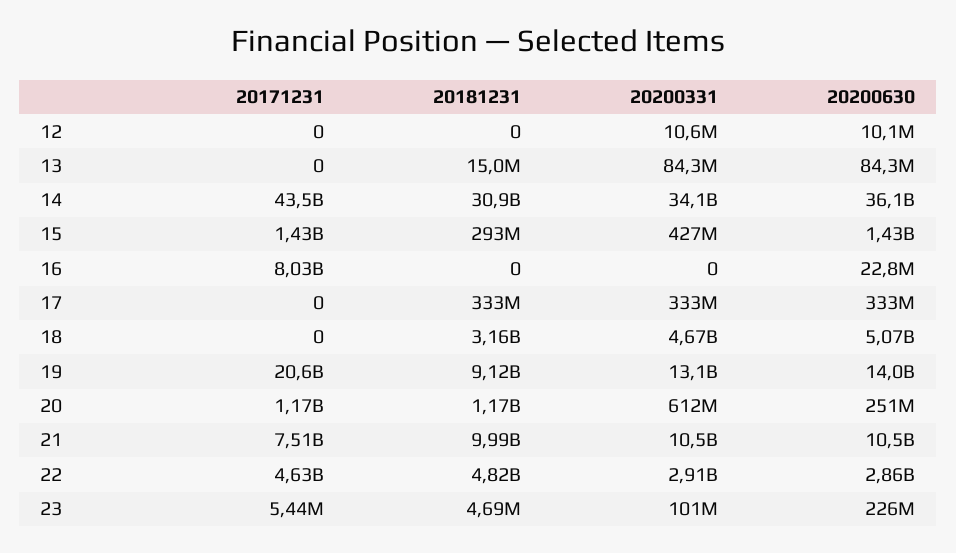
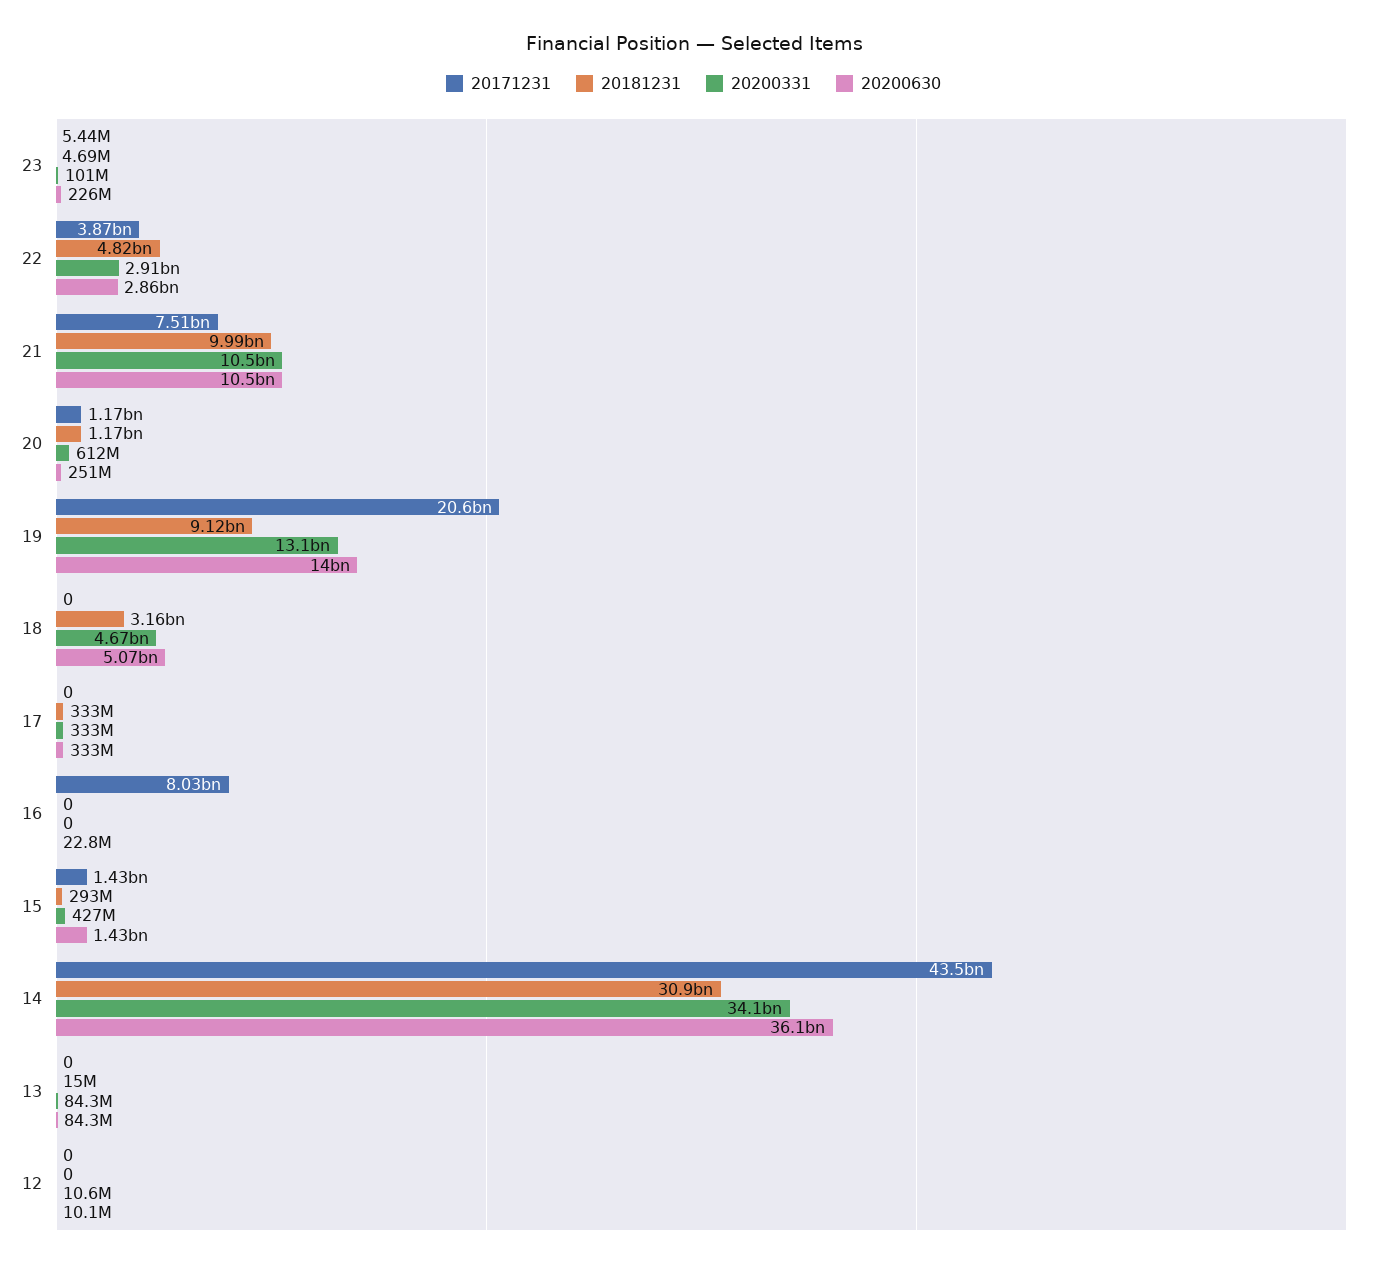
  {
    "20171231": {
      "12": 0,
      "13": 0,
      "14": 43500000000,
      "15": 1430000000,
      "16": 8030000000,
      "17": 0,
      "18": 0,
      "19": 20600000000,
      "20": 1170000000,
      "21": 7510000000,
-     "22": 4630000000,
+     "22": 3870000000,
      "23": 5440000
    },
    "20181231": {
      "12": 0,
      "13": 15000000,
      "14": 30900000000,
      "15": 293000000,
      "16": 0,
      "17": 333000000,
      "18": 3160000000,
      "19": 9120000000,
      "20": 1170000000,
      "21": 9990000000,
      "22": 4820000000,
      "23": 4690000
    },
    "20200331": {
      "12": 10600000,
      "13": 84300000,
      "14": 34100000000,
      "15": 427000000,
      "16": 0,
      "17": 333000000,
      "18": 4670000000,
      "19": 13100000000,
      "20": 612000000,
      "21": 10500000000,
      "22": 2910000000,
      "23": 101000000
    },
    "20200630": {
      "12": 10100000,
      "13": 84300000,
      "14": 36100000000,
      "15": 1430000000,
      "16": 22800000,
      "17": 333000000,
      "18": 5070000000,
      "19": 14000000000,
      "20": 251000000,
      "21": 10500000000,
      "22": 2860000000,
      "23": 226000000
    }
  }

